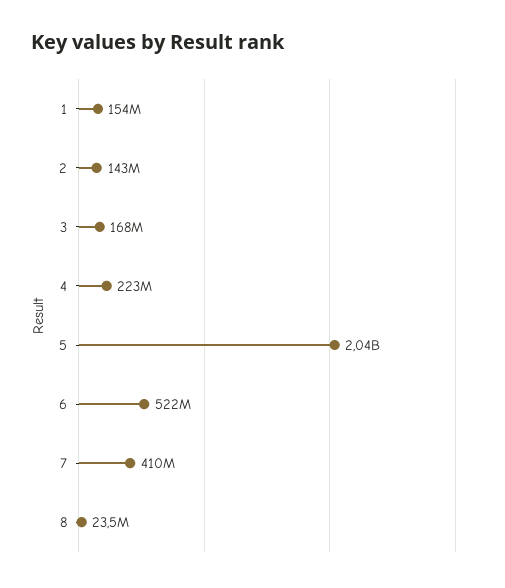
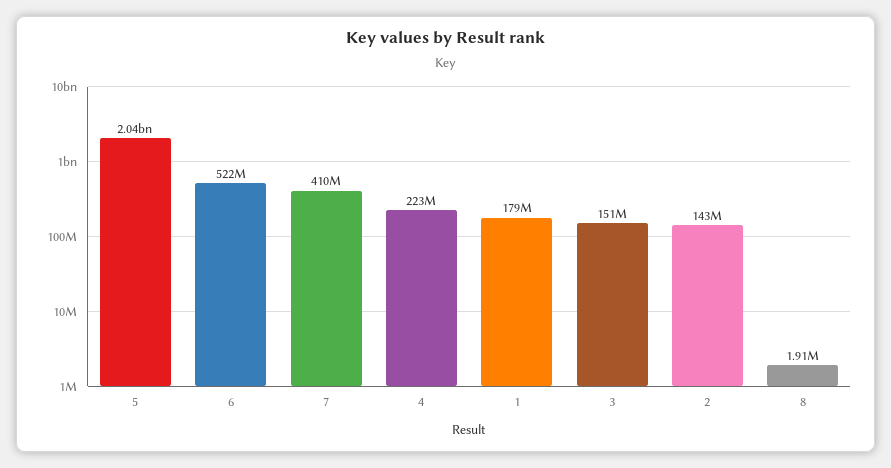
  {
-   "1": 154000000,
+   "1": 179000000,
    "2": 143000000,
-   "3": 168000000,
+   "3": 151000000,
    "4": 223000000,
    "5": 2040000000,
    "6": 522000000,
    "7": 410000000,
-   "8": 23500000
+   "8": 1910000
  }

